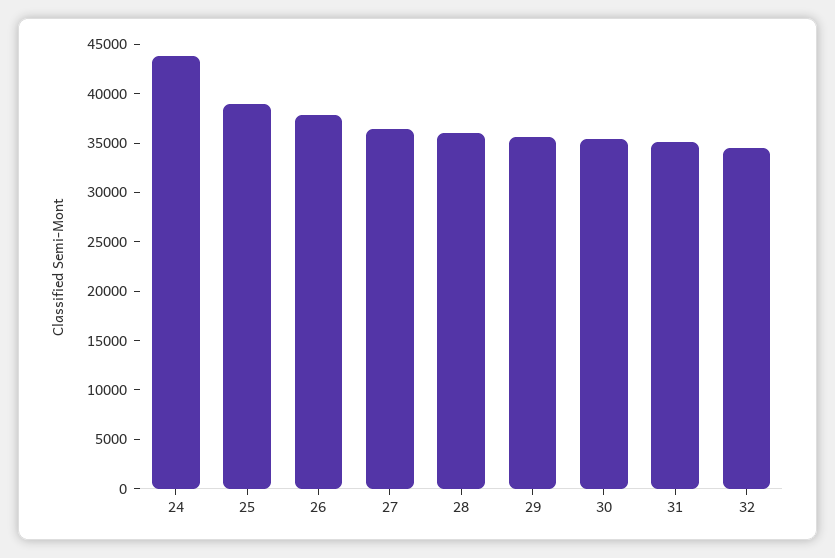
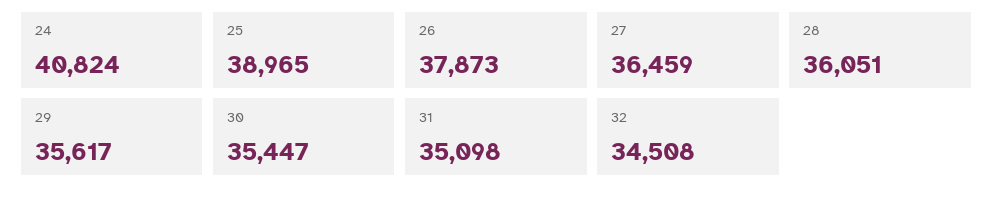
  {
-   "24": 44000,
+   "24": 40824,
    "25": 38965,
    "26": 37873,
    "27": 36459,
    "28": 36051,
    "29": 35617,
    "30": 35447,
    "31": 35098,
    "32": 34508
  }

